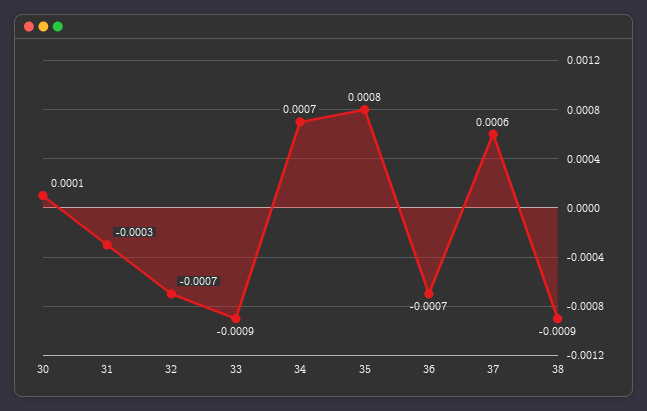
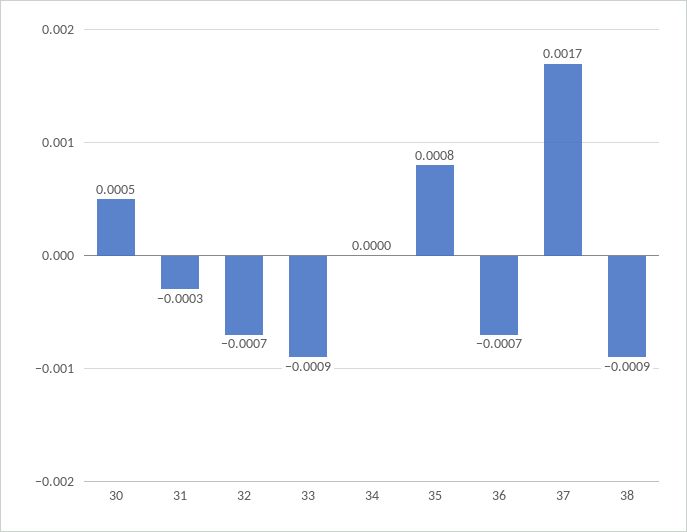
  {
-   "30": 0.0001,
+   "30": 0.0005,
    "31": -0.0003,
    "32": -0.0007,
    "33": -0.0009,
-   "34": 0.0007,
+   "34": 0,
    "35": 0.0008,
    "36": -0.0007,
-   "37": 0.0006,
+   "37": 0.0017,
    "38": -0.0009
  }

